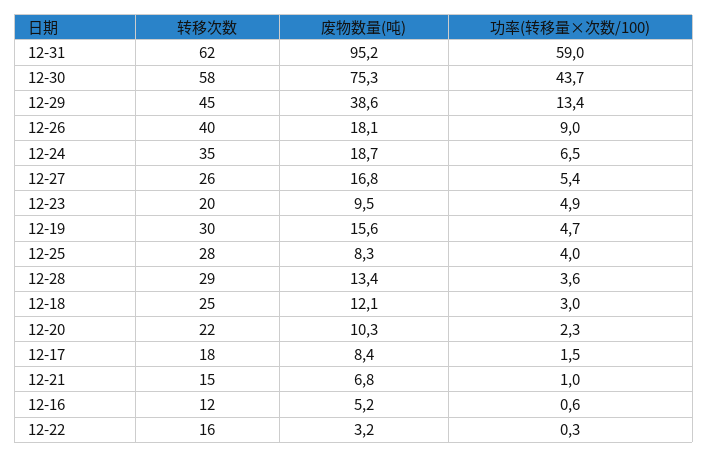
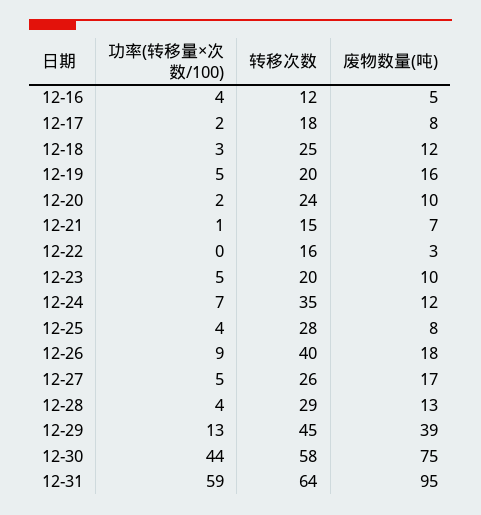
  {
    "转移次数": {
-     "12-31": 62,
+     "12-31": 64,
      "12-30": 58,
      "12-29": 45,
      "12-26": 40,
      "12-24": 35,
      "12-27": 26,
      "12-23": 20,
-     "12-19": 30,
+     "12-19": 20,
      "12-25": 28,
      "12-28": 29,
      "12-18": 25,
-     "12-20": 22,
+     "12-20": 24,
      "12-17": 18,
      "12-21": 15,
      "12-16": 12,
      "12-22": 16
    },
    "废物数量(吨)": {
      "12-31": 95.2,
      "12-30": 75.3,
      "12-29": 38.6,
      "12-26": 18.1,
-     "12-24": 18.7,
+     "12-24": 12,
      "12-27": 16.8,
      "12-23": 9.5,
      "12-19": 15.6,
      "12-25": 8.3,
      "12-28": 13.4,
      "12-18": 12.1,
      "12-20": 10.3,
      "12-17": 8.4,
      "12-21": 6.8,
      "12-16": 5.2,
      "12-22": 3.2
    },
    "功率(转移量×次数/100)": {
      "12-31": 59,
      "12-30": 43.7,
      "12-29": 13.4,
      "12-26": 9,
      "12-24": 6.5,
      "12-27": 5.4,
      "12-23": 4.9,
      "12-19": 4.7,
      "12-25": 4,
      "12-28": 3.6,
      "12-18": 3,
      "12-20": 2.3,
      "12-17": 1.5,
      "12-21": 1,
-     "12-16": 0.6,
+     "12-16": 4,
      "12-22": 0.3
    }
  }

